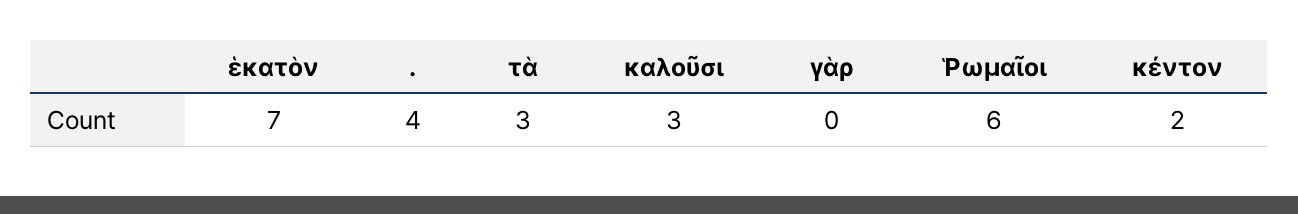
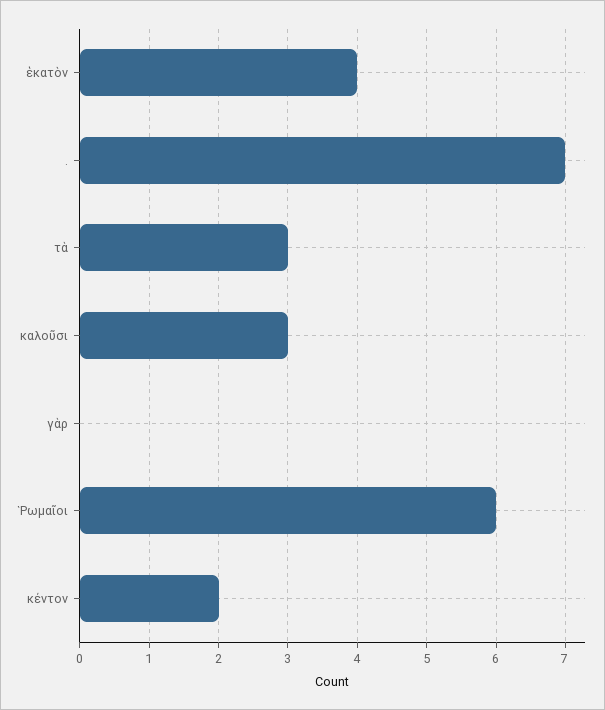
  {
-   "ἑκατὸν": 7,
+   "ἑκατὸν": 4,
-   ".": 4,
+   ".": 7,
    "τὰ": 3,
    "καλοῦσι": 3,
    "γὰρ": 0,
    "Ῥωμαῖοι": 6,
    "κέντον": 2
  }

